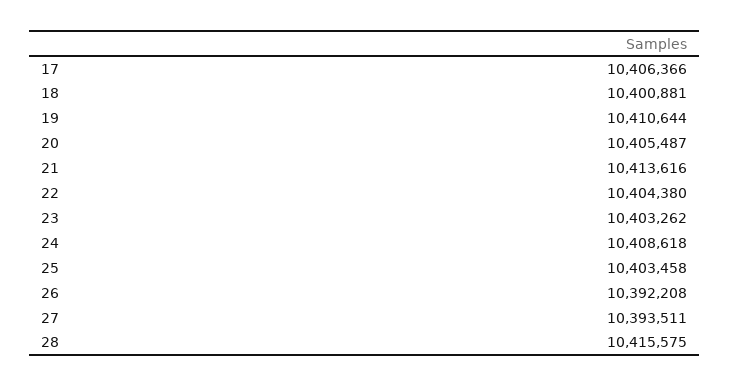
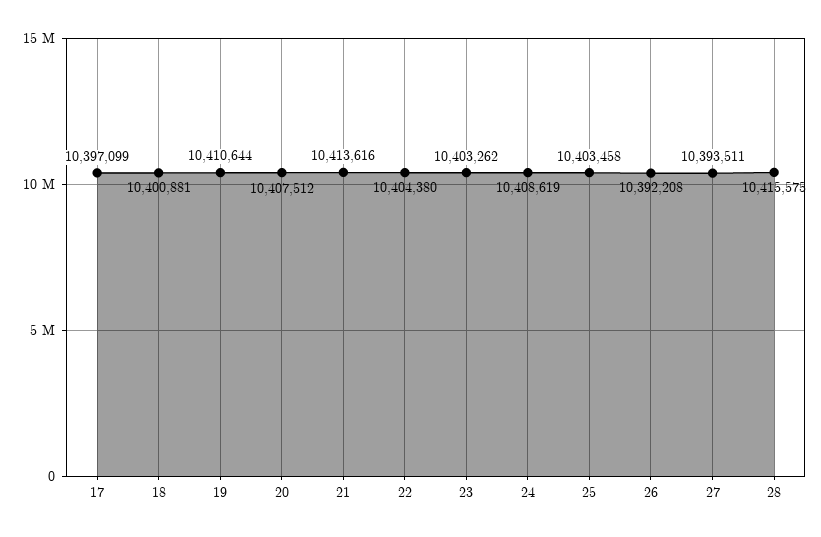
  {
-   "17": 10406366,
+   "17": 10397099,
    "18": 10400881,
    "19": 10410644,
-   "20": 10405487,
+   "20": 10407512,
    "21": 10413616,
    "22": 10404380,
    "23": 10403262,
-   "24": 10408618,
+   "24": 10408619,
    "25": 10403458,
    "26": 10392208,
    "27": 10393511,
    "28": 10415575
  }

